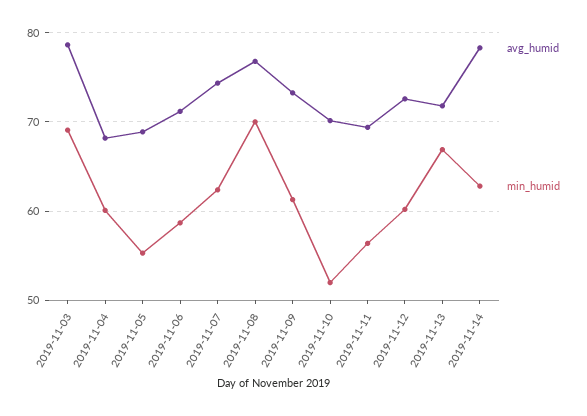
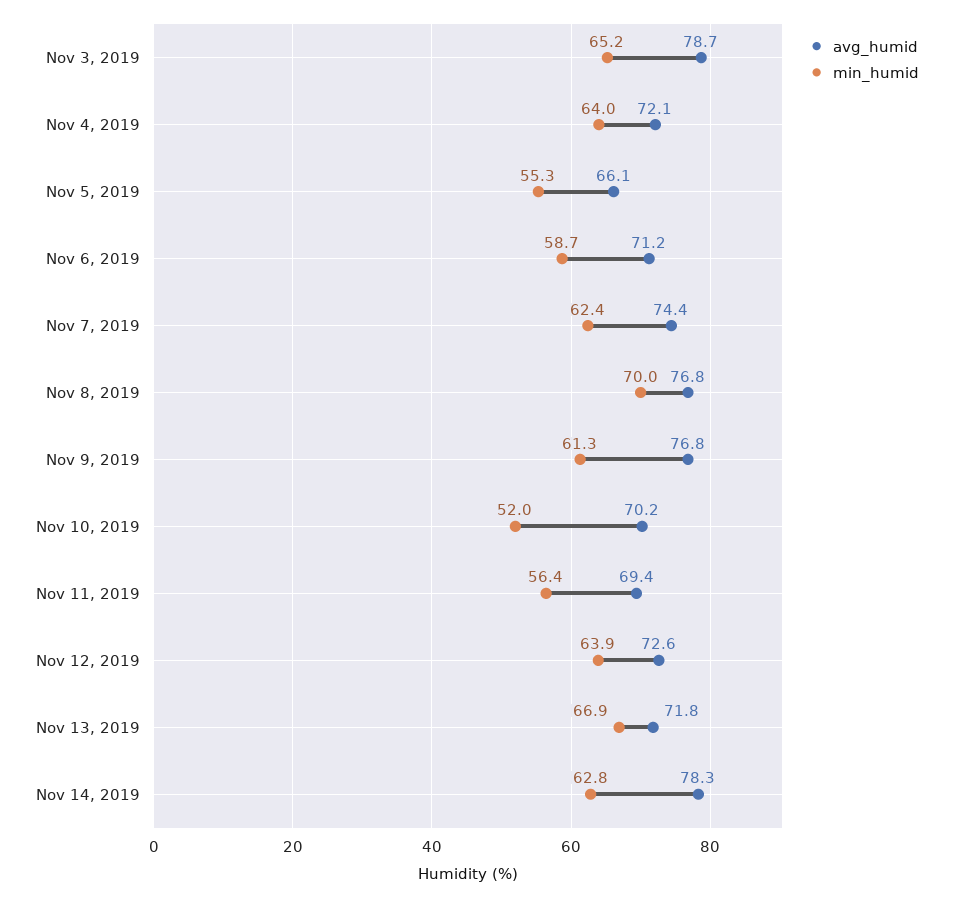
  {
    "avg_humid": {
      "2019-11-03": 78.7,
-     "2019-11-04": 68,
+     "2019-11-04": 72.1,
-     "2019-11-05": 69,
+     "2019-11-05": 66.1,
      "2019-11-06": 71.2,
      "2019-11-07": 74.4,
      "2019-11-08": 76.8,
-     "2019-11-09": 73,
+     "2019-11-09": 76.8,
      "2019-11-10": 70.2,
      "2019-11-11": 69.4,
      "2019-11-12": 72.6,
      "2019-11-13": 71.8,
      "2019-11-14": 78.3
    },
    "min_humid": {
-     "2019-11-03": 69,
+     "2019-11-03": 65.2,
-     "2019-11-04": 60,
+     "2019-11-04": 64,
      "2019-11-05": 55.3,
      "2019-11-06": 58.7,
      "2019-11-07": 62.4,
      "2019-11-08": 70,
      "2019-11-09": 61.3,
      "2019-11-10": 52,
      "2019-11-11": 56.4,
-     "2019-11-12": 60,
+     "2019-11-12": 63.9,
      "2019-11-13": 66.9,
      "2019-11-14": 62.8
    }
  }

